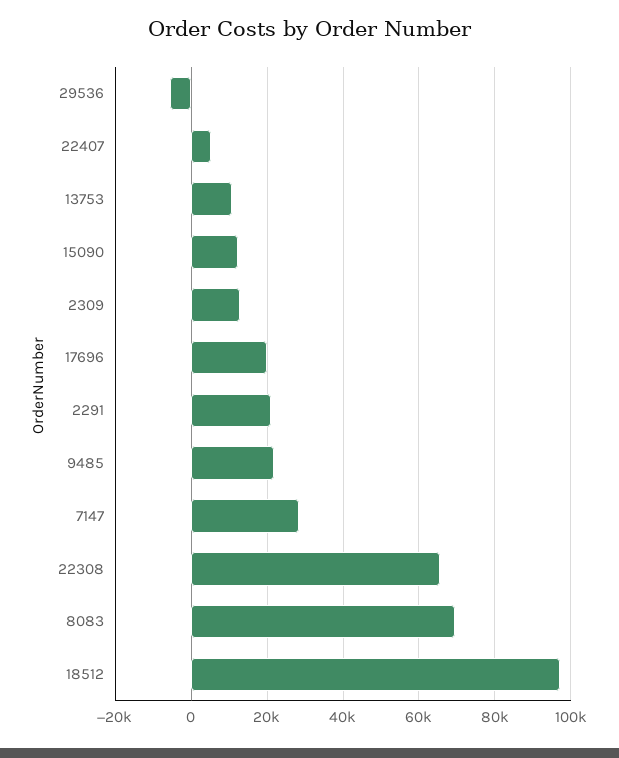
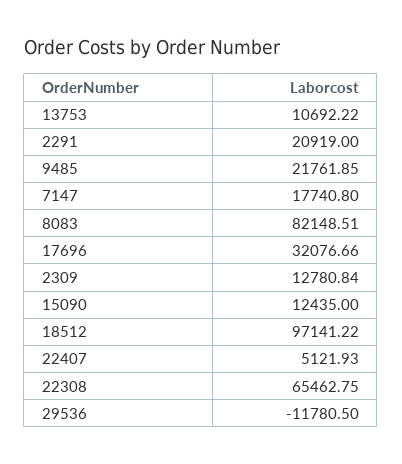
  {
-   "29536": -6000,
+   "29536": -11780.5,
    "22407": 5121.93,
    "13753": 10692.22,
    "15090": 12435,
    "2309": 12780.84,
-   "17696": 20000,
+   "17696": 32076.66,
    "2291": 20919,
    "9485": 21761.85,
-   "7147": 28000,
+   "7147": 17740.8,
    "22308": 65462.75,
-   "8083": 70000,
+   "8083": 82148.51,
    "18512": 97141.22
  }

